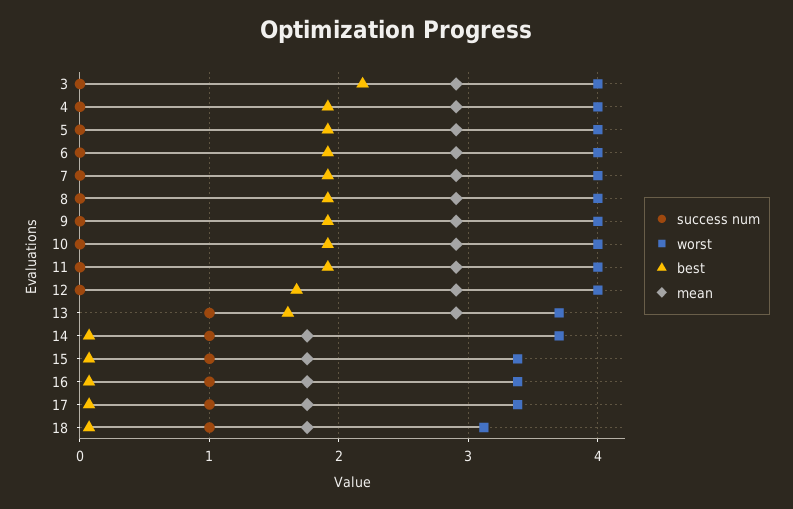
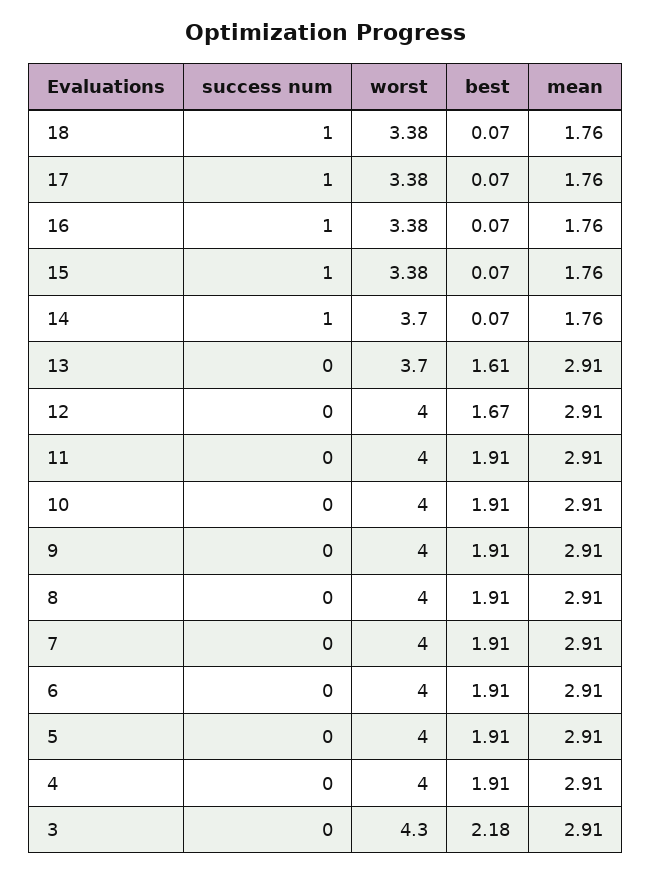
  {
    "success num": {
      "3": 0,
      "4": 0,
      "5": 0,
      "6": 0,
      "7": 0,
      "8": 0,
      "9": 0,
      "10": 0,
      "11": 0,
      "12": 0,
-     "13": 1,
+     "13": 0,
      "14": 1,
      "15": 1,
      "16": 1,
      "17": 1,
      "18": 1
    },
    "worst": {
-     "3": 4,
+     "3": 4.3,
      "4": 4,
      "5": 4,
      "6": 4,
      "7": 4,
      "8": 4,
      "9": 4,
      "10": 4,
      "11": 4,
      "12": 4,
      "13": 3.7,
      "14": 3.7,
      "15": 3.38,
      "16": 3.38,
      "17": 3.38,
-     "18": 3.1
+     "18": 3.38
    },
    "best": {
      "3": 2.18,
      "4": 1.91,
      "5": 1.91,
      "6": 1.91,
      "7": 1.91,
      "8": 1.91,
      "9": 1.91,
      "10": 1.91,
      "11": 1.91,
      "12": 1.67,
      "13": 1.61,
      "14": 0.07,
      "15": 0.07,
      "16": 0.07,
      "17": 0.07,
      "18": 0.07
    },
    "mean": {
      "3": 2.91,
      "4": 2.91,
      "5": 2.91,
      "6": 2.91,
      "7": 2.91,
      "8": 2.91,
      "9": 2.91,
      "10": 2.91,
      "11": 2.91,
      "12": 2.91,
      "13": 2.91,
      "14": 1.76,
      "15": 1.76,
      "16": 1.76,
      "17": 1.76,
      "18": 1.76
    }
  }

